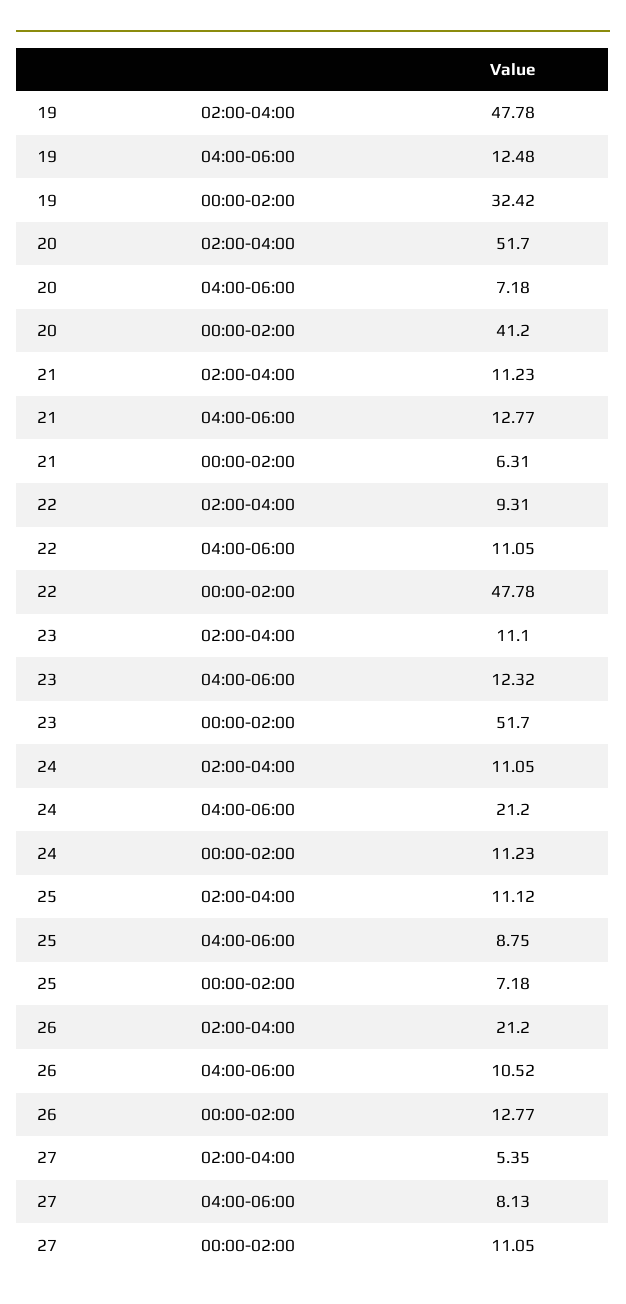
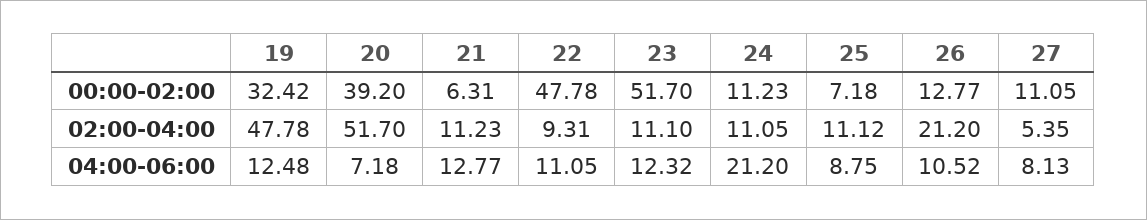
  {
    "19": {
      "02:00-04:00": 47.78,
      "04:00-06:00": 12.48,
      "00:00-02:00": 32.42
    },
    "20": {
      "02:00-04:00": 51.7,
      "04:00-06:00": 7.18,
-     "00:00-02:00": 41.2
+     "00:00-02:00": 39.2
    },
    "21": {
      "02:00-04:00": 11.23,
      "04:00-06:00": 12.77,
      "00:00-02:00": 6.31
    },
    "22": {
      "02:00-04:00": 9.31,
      "04:00-06:00": 11.05,
      "00:00-02:00": 47.78
    },
    "23": {
      "02:00-04:00": 11.1,
      "04:00-06:00": 12.32,
      "00:00-02:00": 51.7
    },
    "24": {
      "02:00-04:00": 11.05,
      "04:00-06:00": 21.2,
      "00:00-02:00": 11.23
    },
    "25": {
      "02:00-04:00": 11.12,
      "04:00-06:00": 8.75,
      "00:00-02:00": 7.18
    },
    "26": {
      "02:00-04:00": 21.2,
      "04:00-06:00": 10.52,
      "00:00-02:00": 12.77
    },
    "27": {
      "02:00-04:00": 5.35,
      "04:00-06:00": 8.13,
      "00:00-02:00": 11.05
    }
  }

